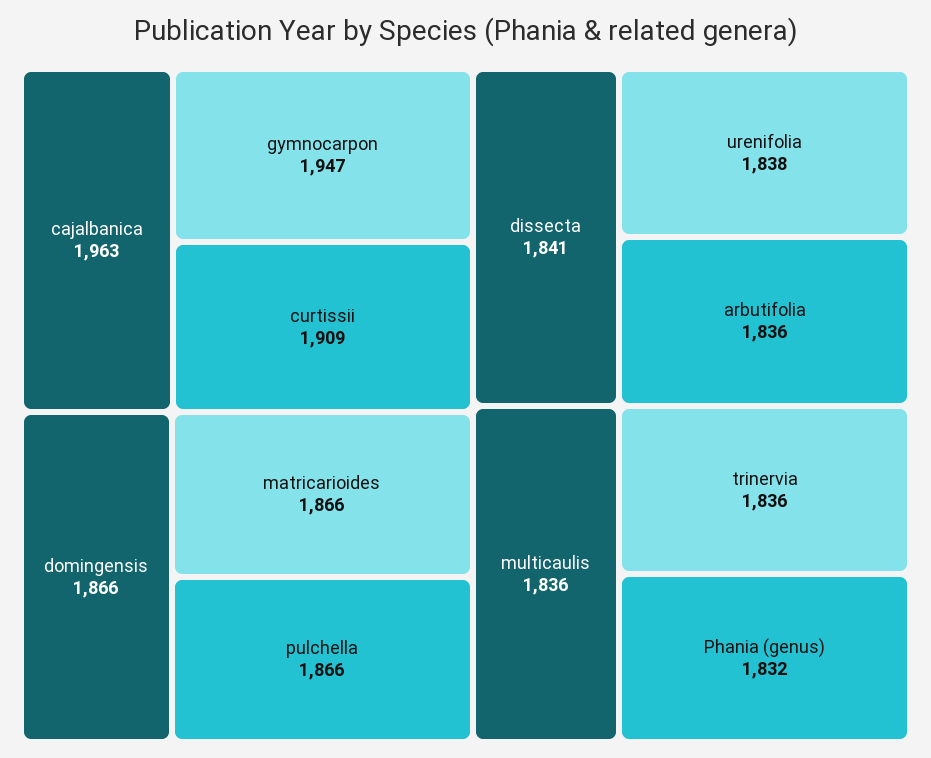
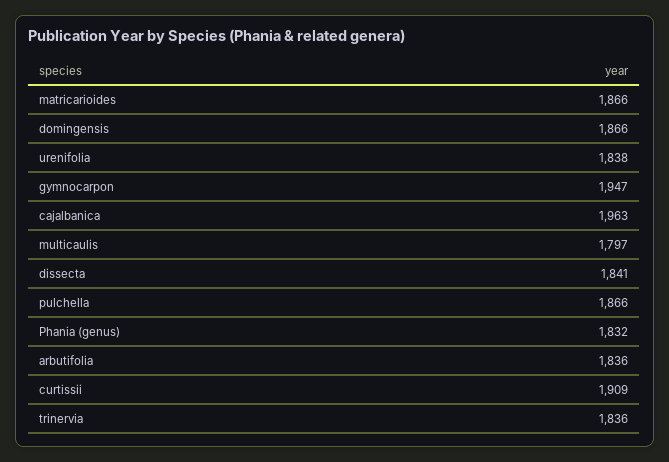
  {
    "cajalbanica": 1963,
    "gymnocarpon": 1947,
    "curtissii": 1909,
    "domingensis": 1866,
    "matricarioides": 1866,
    "pulchella": 1866,
    "dissecta": 1841,
    "urenifolia": 1838,
    "arbutifolia": 1836,
-   "multicaulis": 1836,
+   "multicaulis": 1797,
    "trinervia": 1836,
    "Phania (genus)": 1832
  }

